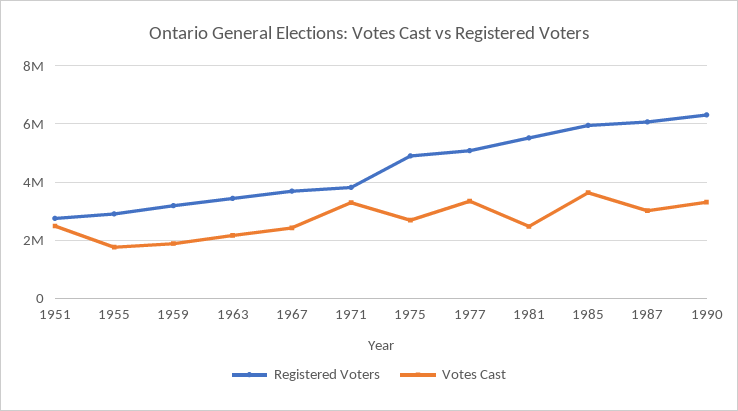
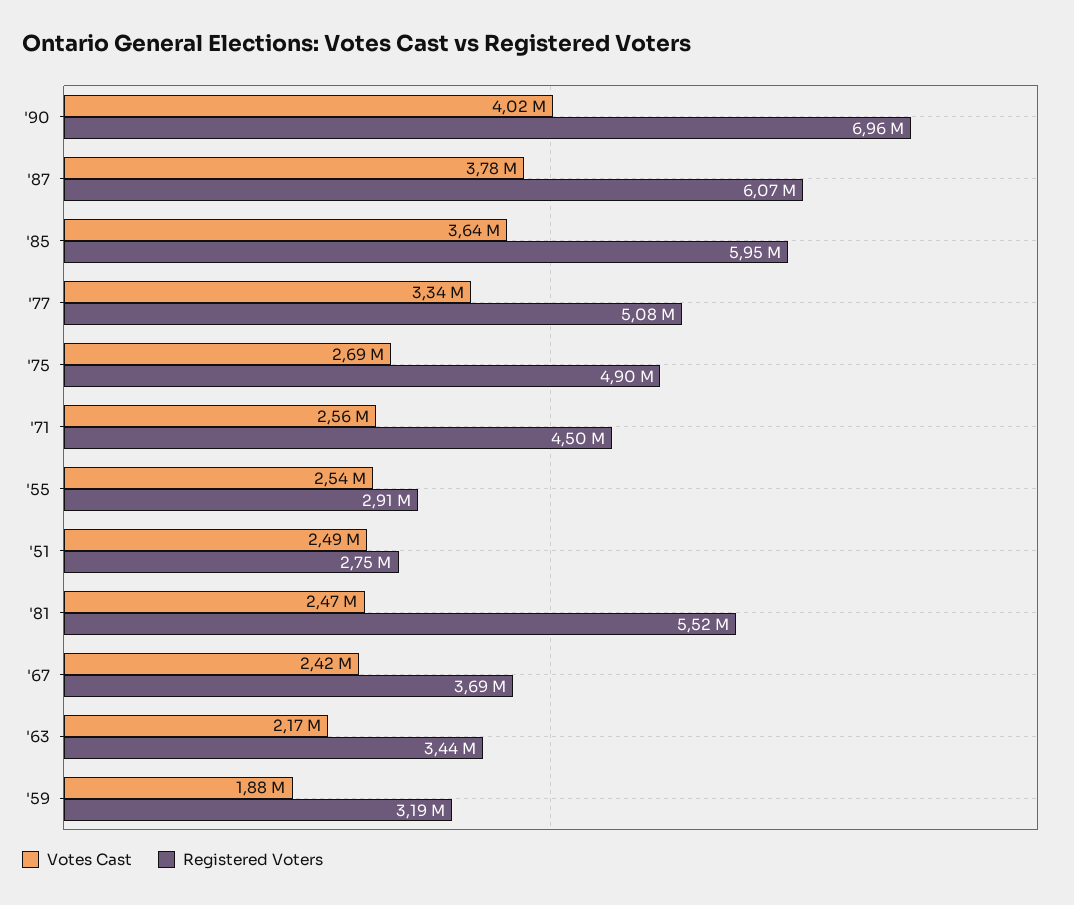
  {
    "Registered Voters": {
      "1951": 2750000,
      "1955": 2910000,
      "1959": 3190000,
      "1963": 3440000,
      "1967": 3690000,
-     "1971": 3750000,
+     "1971": 4500000,
      "1975": 4900000,
      "1977": 5080000,
      "1981": 5520000,
      "1985": 5950000,
      "1987": 6070000,
-     "1990": 6250000
+     "1990": 6960000
    },
    "Votes Cast": {
      "1951": 2490000,
-     "1955": 1750000,
+     "1955": 2540000,
      "1959": 1880000,
      "1963": 2170000,
      "1967": 2420000,
-     "1971": 3250000,
+     "1971": 2560000,
      "1975": 2690000,
      "1977": 3340000,
      "1981": 2470000,
      "1985": 3640000,
-     "1987": 3000000,
+     "1987": 3780000,
-     "1990": 3250000
+     "1990": 4020000
    }
  }

